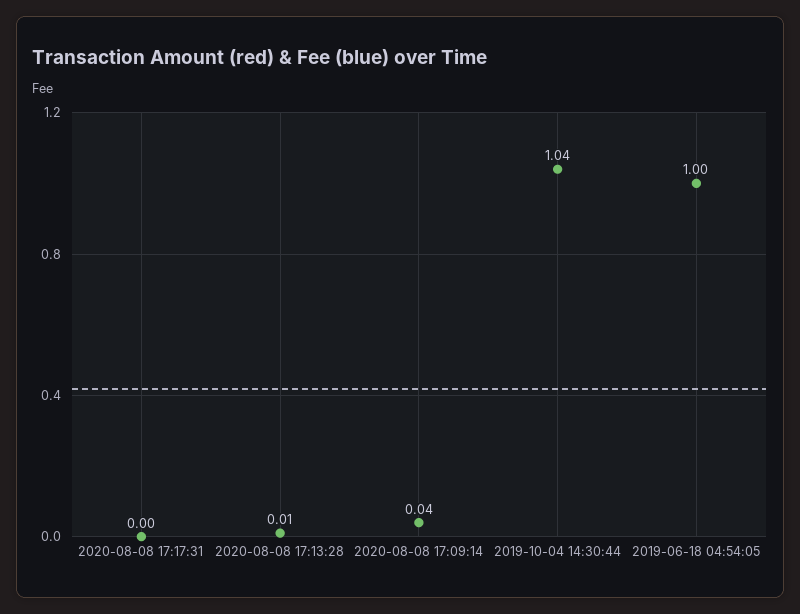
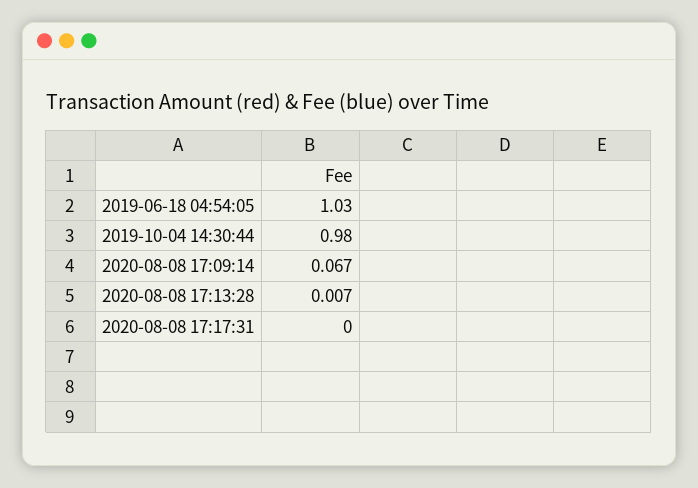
  {
    "2020-08-08 17:17:31": 0,
    "2020-08-08 17:13:28": 0.007,
-   "2020-08-08 17:09:14": 0.04,
+   "2020-08-08 17:09:14": 0.067,
-   "2019-10-04 14:30:44": 1.04,
+   "2019-10-04 14:30:44": 0.98,
-   "2019-06-18 04:54:05": 1
+   "2019-06-18 04:54:05": 1.03
  }

